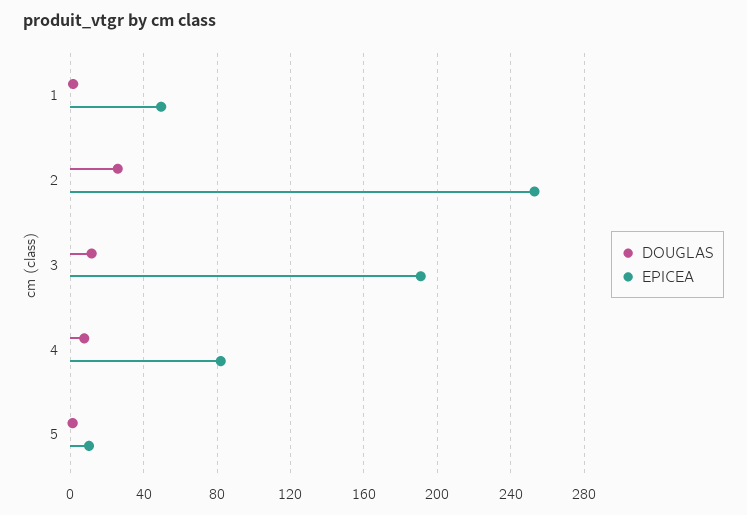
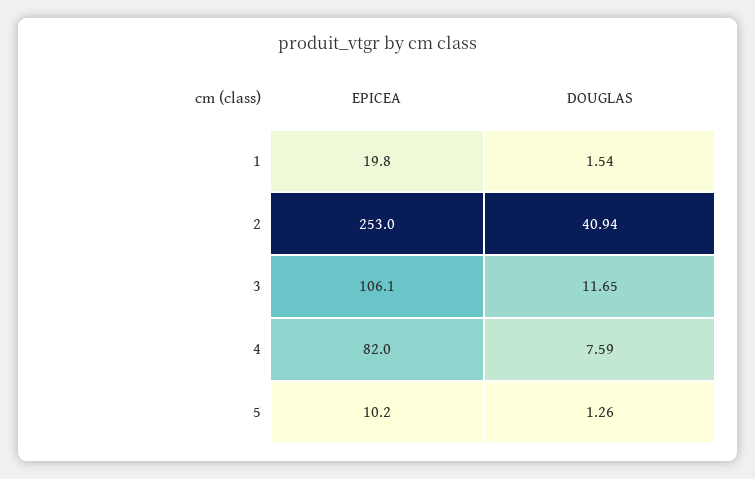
  {
    "DOUGLAS": {
      "1": 1.54,
-     "2": 25,
+     "2": 40.94,
      "3": 11.65,
      "4": 7.59,
      "5": 1.26
    },
    "EPICEA": {
-     "1": 50,
+     "1": 19.8,
      "2": 253,
-     "3": 190,
+     "3": 106.1,
      "4": 82,
      "5": 10.2
    }
  }

